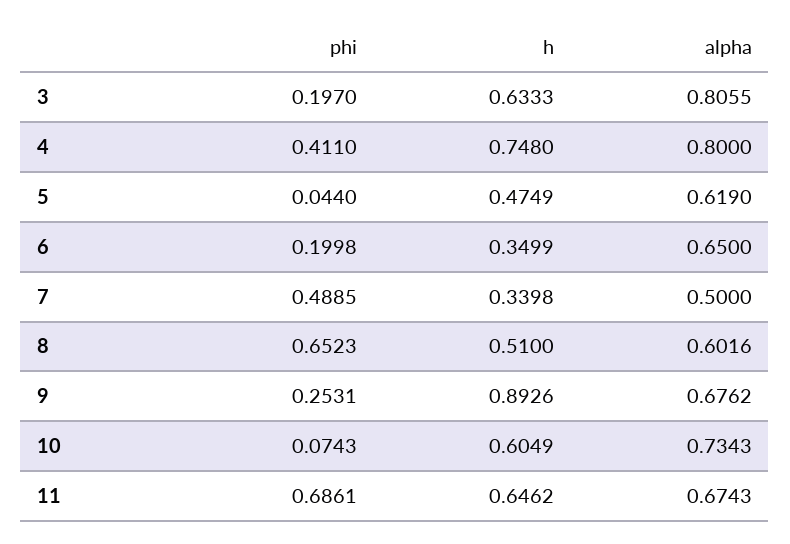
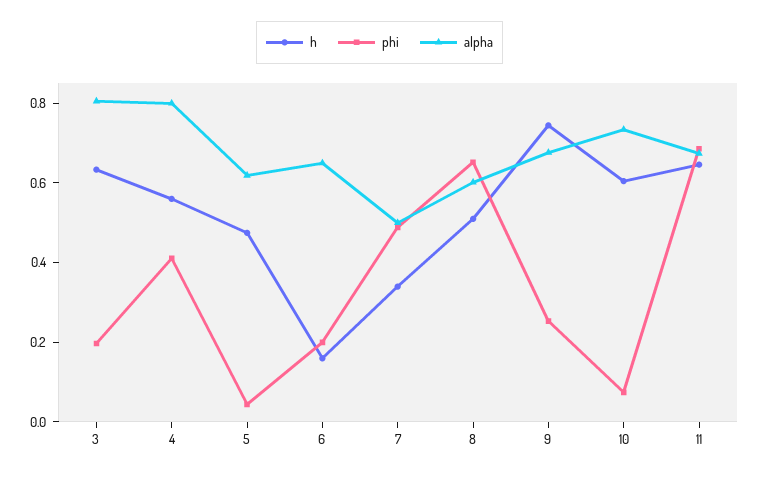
  {
    "phi": {
      "3": 0.197,
      "4": 0.411,
      "5": 0.044,
      "6": 0.1998,
      "7": 0.4885,
      "8": 0.6523,
      "9": 0.2531,
      "10": 0.0743,
      "11": 0.6861
    },
    "h": {
      "3": 0.6333,
-     "4": 0.748,
+     "4": 0.55,
      "5": 0.4749,
-     "6": 0.3499,
+     "6": 0.15,
      "7": 0.3398,
      "8": 0.51,
-     "9": 0.8926,
+     "9": 0.75,
      "10": 0.6049,
      "11": 0.6462
    },
    "alpha": {
      "3": 0.8055,
      "4": 0.8,
      "5": 0.619,
      "6": 0.65,
      "7": 0.5,
      "8": 0.6016,
      "9": 0.6762,
      "10": 0.7343,
      "11": 0.6743
    }
  }

